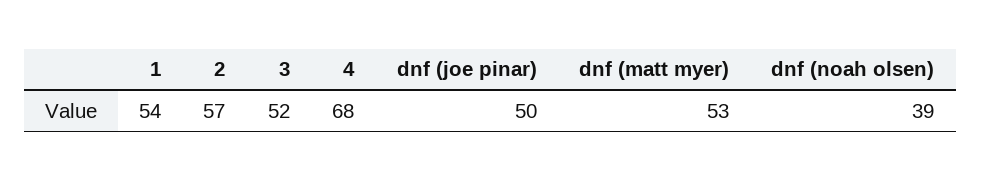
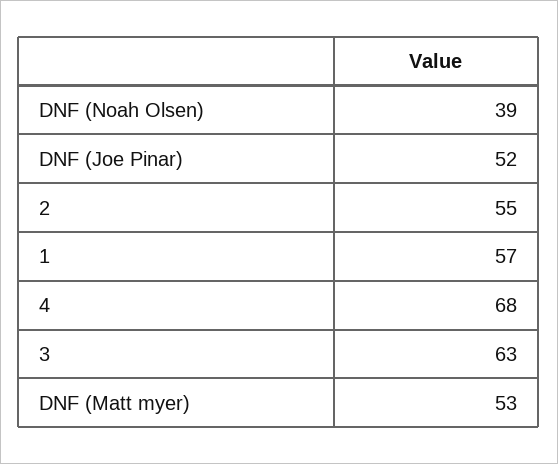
  {
-   "1": 54,
+   "1": 57,
-   "2": 57,
+   "2": 55,
-   "3": 52,
+   "3": 63,
    "4": 68,
-   "dnf (joe pinar)": 50,
+   "dnf (joe pinar)": 52,
    "dnf (matt myer)": 53,
    "dnf (noah olsen)": 39
  }

